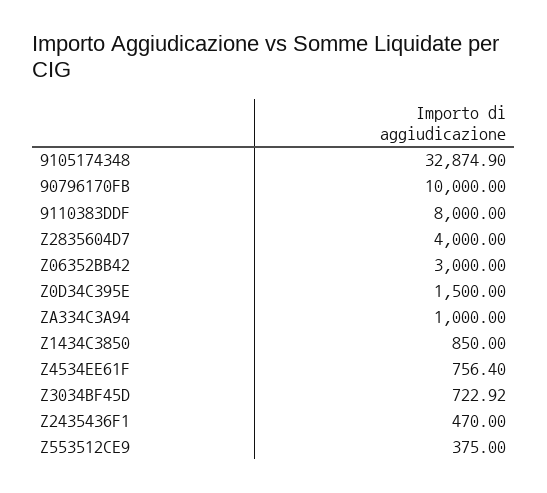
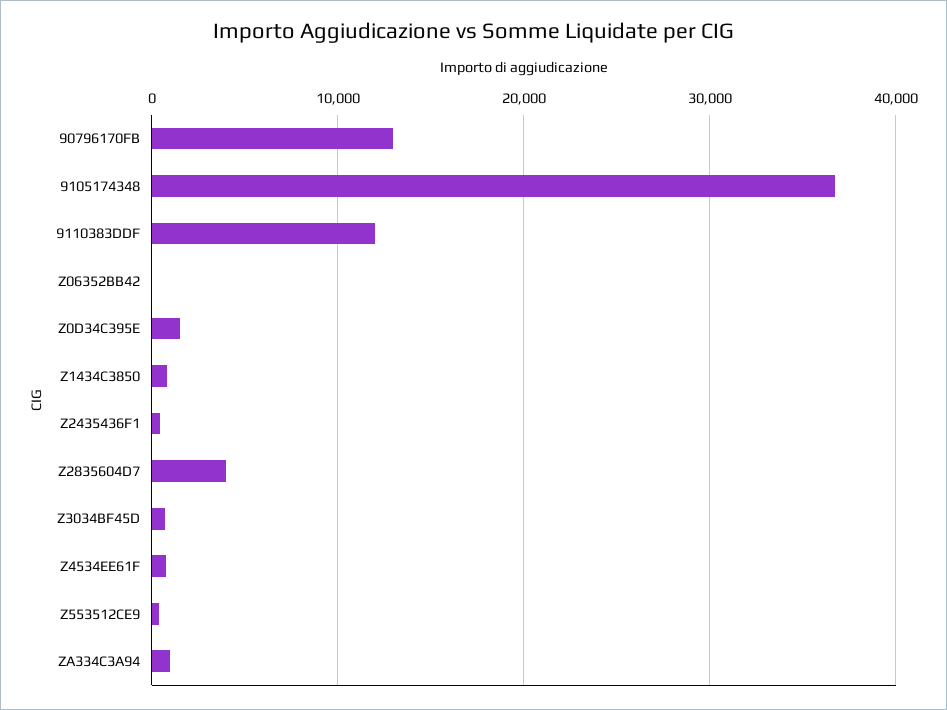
  {
-   "9105174348": 32874.9,
+   "9105174348": 37000,
-   "90796170FB": 10000,
+   "90796170FB": 13000,
-   "9110383DDF": 8000,
+   "9110383DDF": 12000,
    "Z2835604D7": 4000,
-   "Z06352BB42": 3000,
+   "Z06352BB42": 0,
    "Z0D34C395E": 1500,
    "ZA334C3A94": 1000,
    "Z1434C3850": 850,
    "Z4534EE61F": 756.4,
    "Z3034BF45D": 722.92,
    "Z2435436F1": 470,
    "Z553512CE9": 375
  }

